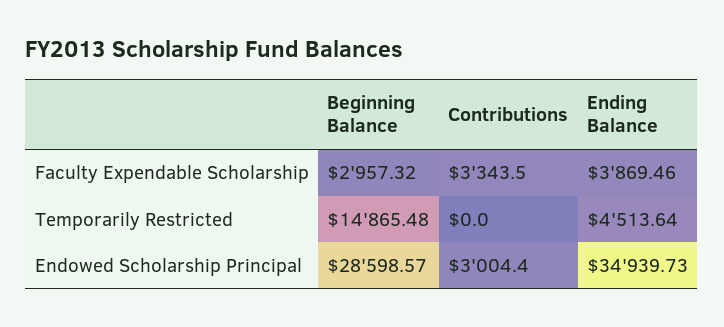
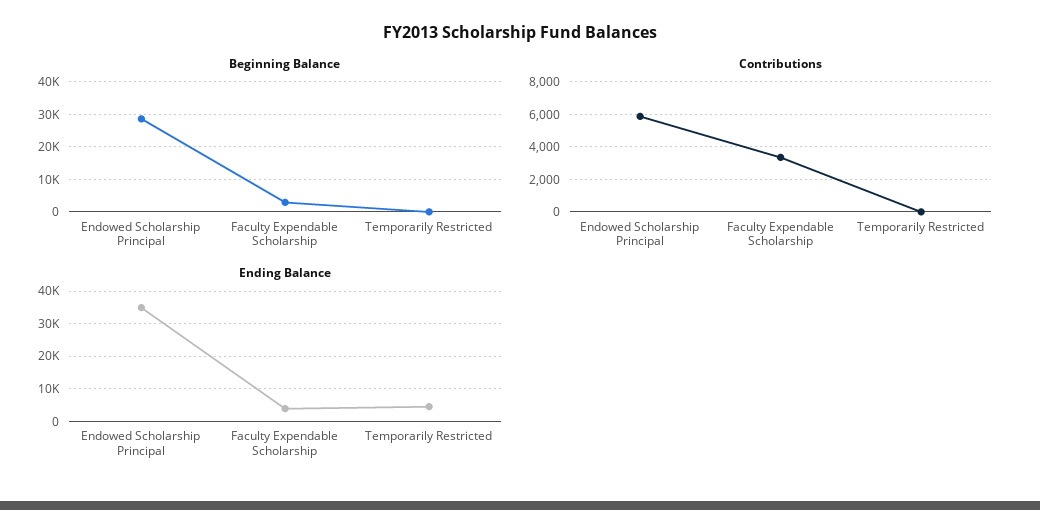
  {
    "Beginning Balance": {
      "Faculty Expendable Scholarship": 2957.32,
-     "Temporarily Restricted": 14865.48,
+     "Temporarily Restricted": 0,
      "Endowed Scholarship Principal": 28598.57
    },
    "Contributions": {
      "Faculty Expendable Scholarship": 3343.5,
      "Temporarily Restricted": 0,
-     "Endowed Scholarship Principal": 3004.4
+     "Endowed Scholarship Principal": 6000
    },
    "Ending Balance": {
      "Faculty Expendable Scholarship": 3869.46,
      "Temporarily Restricted": 4513.64,
      "Endowed Scholarship Principal": 34939.73
    }
  }

